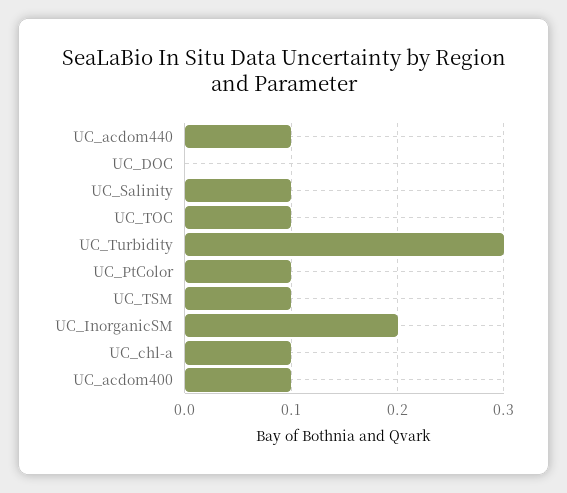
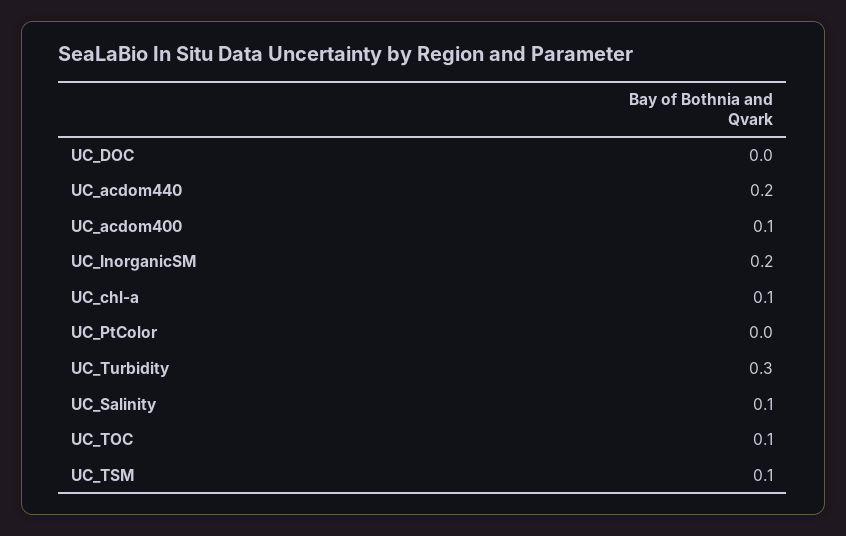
  {
-   "UC_acdom440": 0.1,
+   "UC_acdom440": 0.2,
    "UC_DOC": 0,
    "UC_Salinity": 0.1,
    "UC_TOC": 0.1,
    "UC_Turbidity": 0.3,
-   "UC_PtColor": 0.1,
+   "UC_PtColor": 0,
    "UC_TSM": 0.1,
    "UC_InorganicSM": 0.2,
    "UC_chl-a": 0.1,
    "UC_acdom400": 0.1
  }

